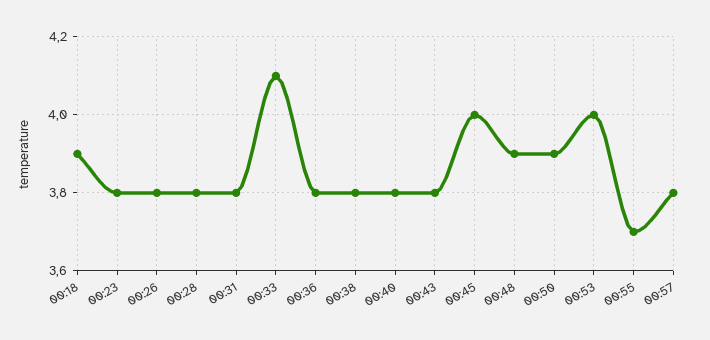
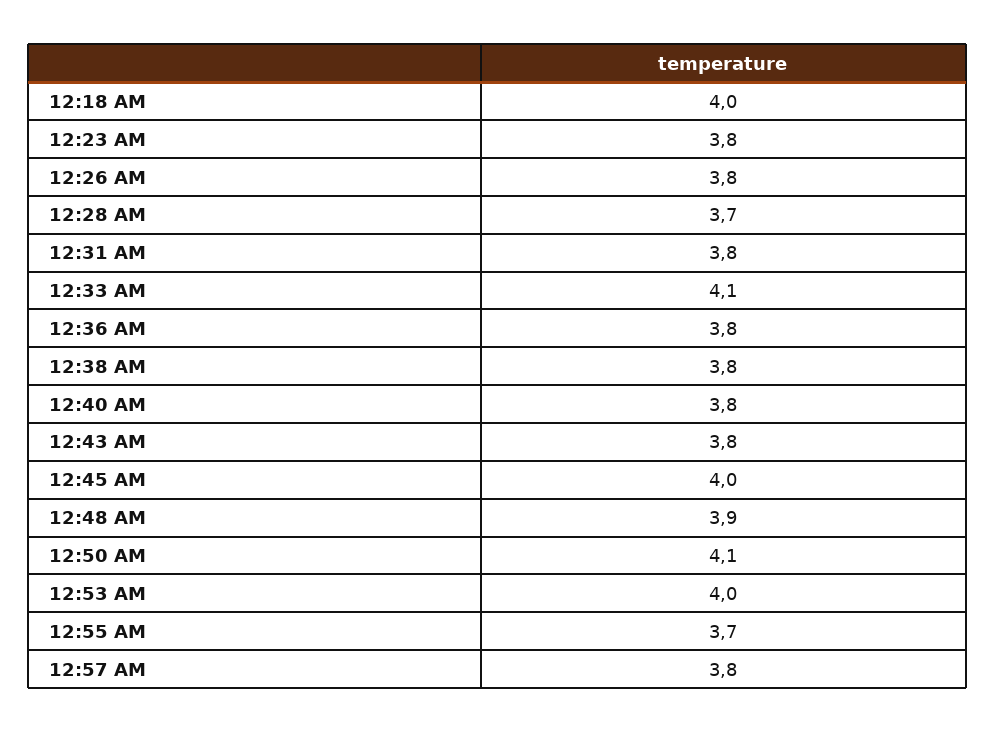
  {
-   "00:18": 3.9,
+   "00:18": 4,
    "00:23": 3.8,
    "00:26": 3.8,
-   "00:28": 3.8,
+   "00:28": 3.7,
    "00:31": 3.8,
    "00:33": 4.1,
    "00:36": 3.8,
    "00:38": 3.8,
    "00:40": 3.8,
    "00:43": 3.8,
    "00:45": 4,
    "00:48": 3.9,
-   "00:50": 3.9,
+   "00:50": 4.1,
    "00:53": 4,
    "00:55": 3.7,
    "00:57": 3.8
  }

